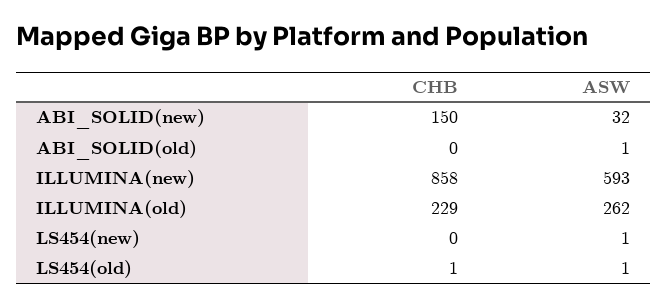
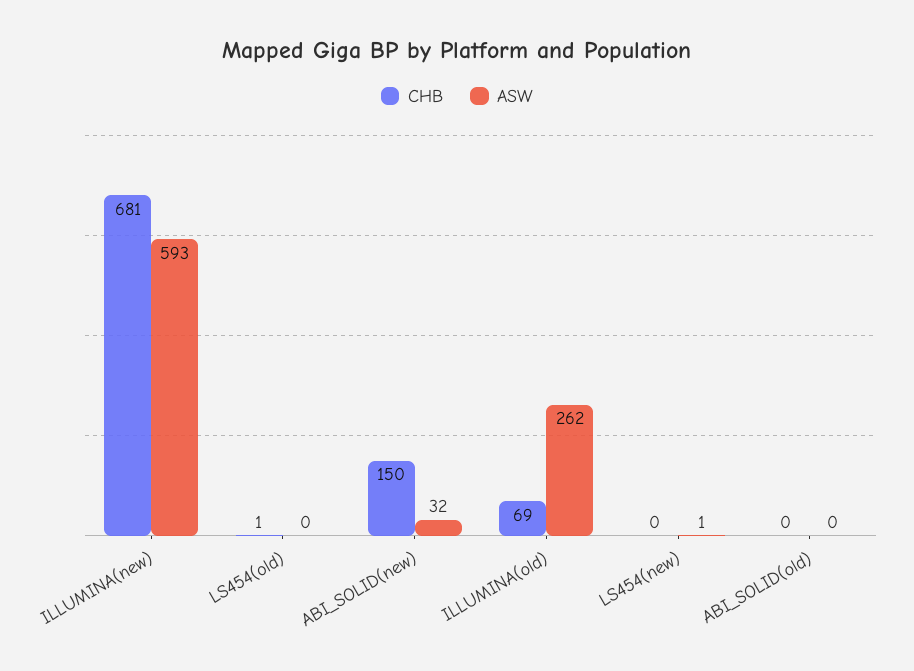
  {
    "CHB": {
      "ABI_SOLID(new)": 150,
      "ABI_SOLID(old)": 0,
-     "ILLUMINA(new)": 858,
+     "ILLUMINA(new)": 681,
-     "ILLUMINA(old)": 229,
+     "ILLUMINA(old)": 69,
      "LS454(new)": 0,
      "LS454(old)": 1
    },
    "ASW": {
      "ABI_SOLID(new)": 32,
-     "ABI_SOLID(old)": 1,
+     "ABI_SOLID(old)": 0,
      "ILLUMINA(new)": 593,
      "ILLUMINA(old)": 262,
      "LS454(new)": 1,
-     "LS454(old)": 1
+     "LS454(old)": 0
    }
  }

